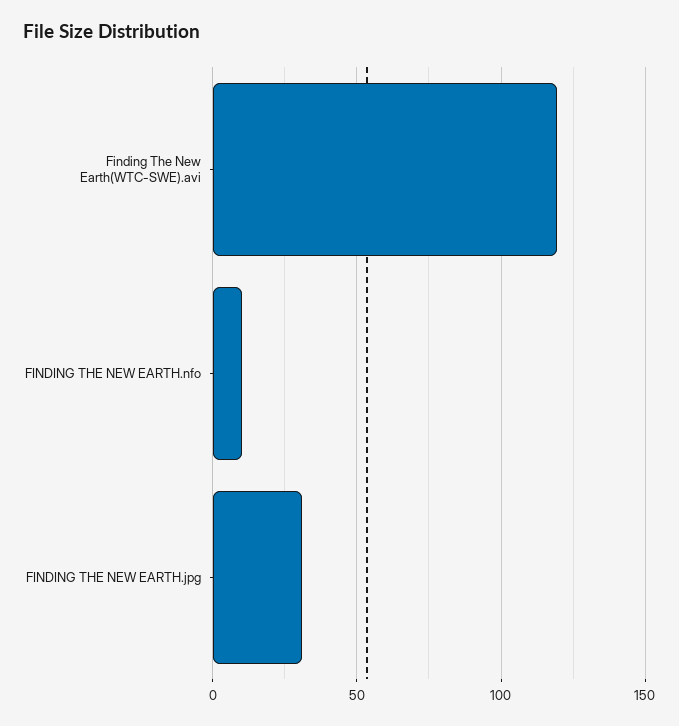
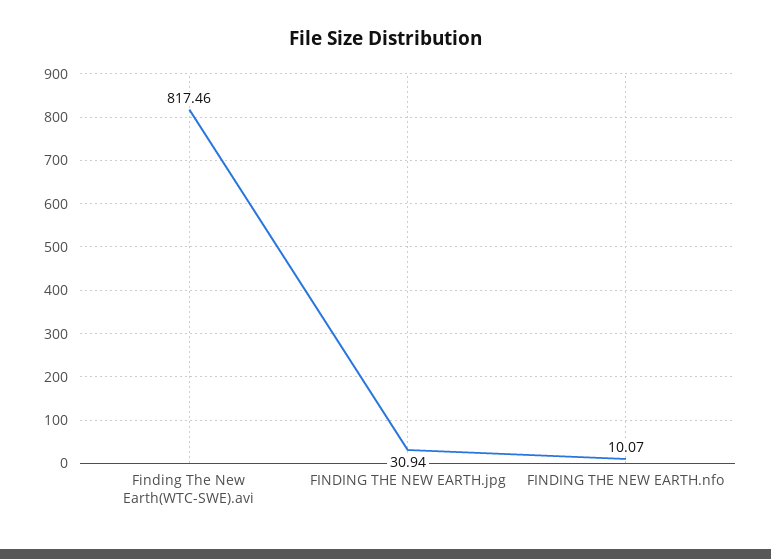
  {
-   "Finding The New Earth(WTC-SWE).avi": 120,
+   "Finding The New Earth(WTC-SWE).avi": 817.46,
    "FINDING THE NEW EARTH.nfo": 10.07,
    "FINDING THE NEW EARTH.jpg": 30.94
  }

